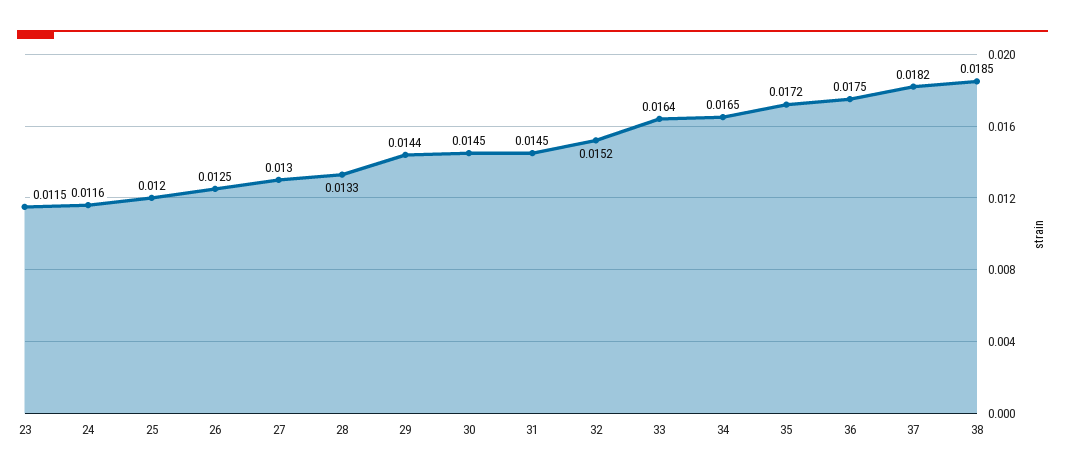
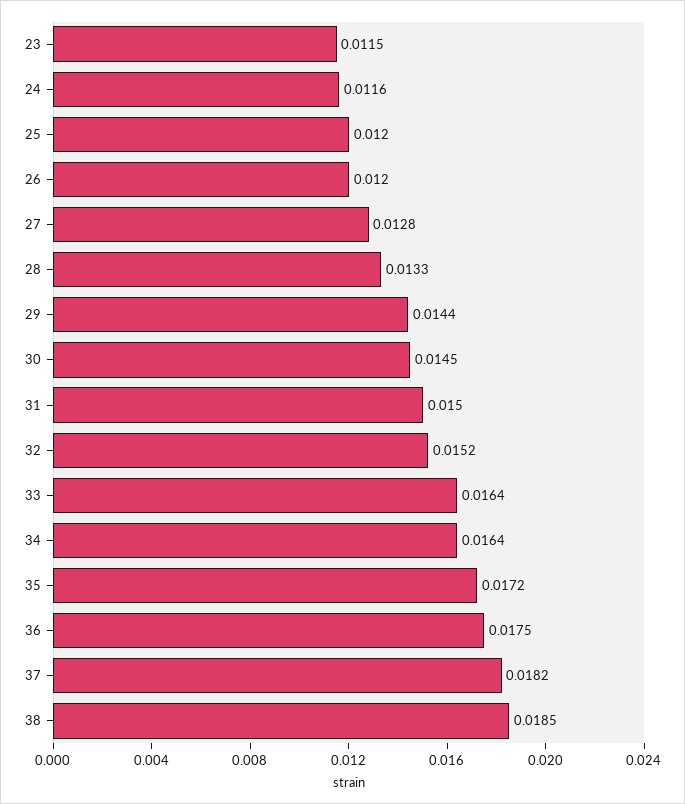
  {
    "23": 0.0115,
    "24": 0.0116,
    "25": 0.012,
-   "26": 0.0125,
+   "26": 0.012,
-   "27": 0.013,
+   "27": 0.0128,
    "28": 0.0133,
    "29": 0.0144,
    "30": 0.0145,
-   "31": 0.0145,
+   "31": 0.015,
    "32": 0.0152,
    "33": 0.0164,
-   "34": 0.0165,
+   "34": 0.0164,
    "35": 0.0172,
    "36": 0.0175,
    "37": 0.0182,
    "38": 0.0185
  }

